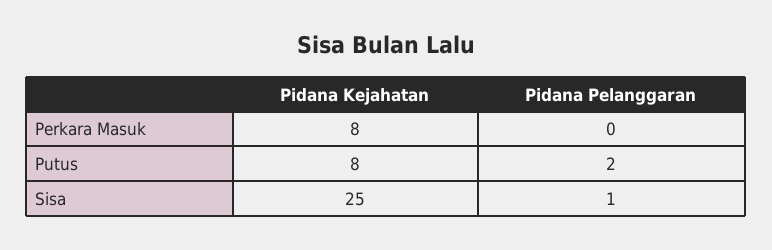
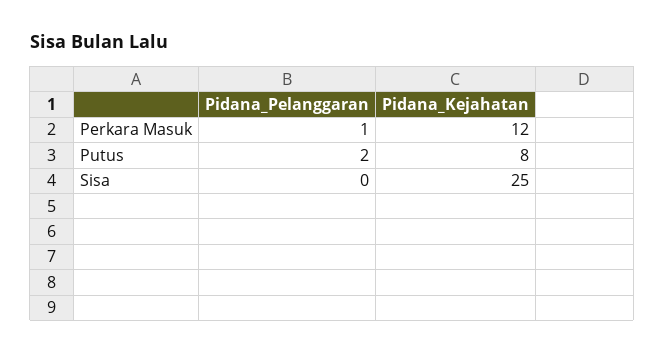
  {
    "Pidana Kejahatan": {
-     "Perkara Masuk": 8,
+     "Perkara Masuk": 12,
      "Putus": 8,
      "Sisa": 25
    },
    "Pidana Pelanggaran": {
-     "Perkara Masuk": 0,
+     "Perkara Masuk": 1,
      "Putus": 2,
-     "Sisa": 1
+     "Sisa": 0
    }
  }

